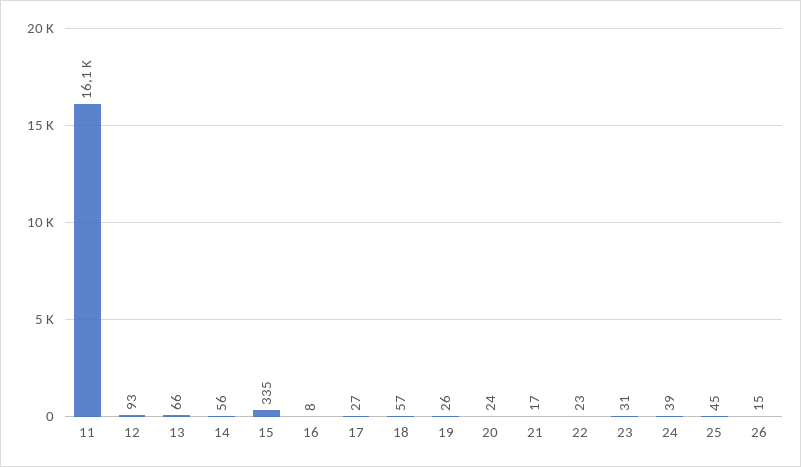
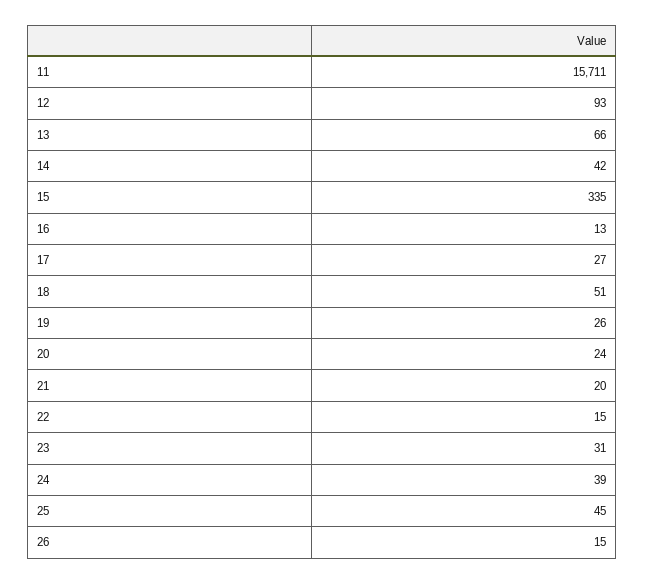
  {
-   "11": 16100,
+   "11": 15711,
    "12": 93,
    "13": 66,
-   "14": 56,
+   "14": 42,
    "15": 335,
-   "16": 8,
+   "16": 13,
    "17": 27,
-   "18": 57,
+   "18": 51,
    "19": 26,
    "20": 24,
-   "21": 17,
+   "21": 20,
-   "22": 23,
+   "22": 15,
    "23": 31,
    "24": 39,
    "25": 45,
    "26": 15
  }

